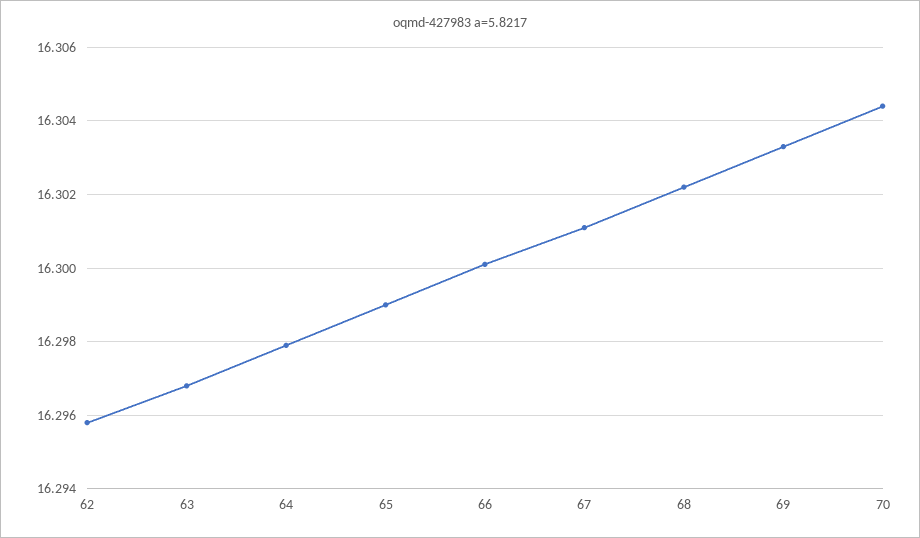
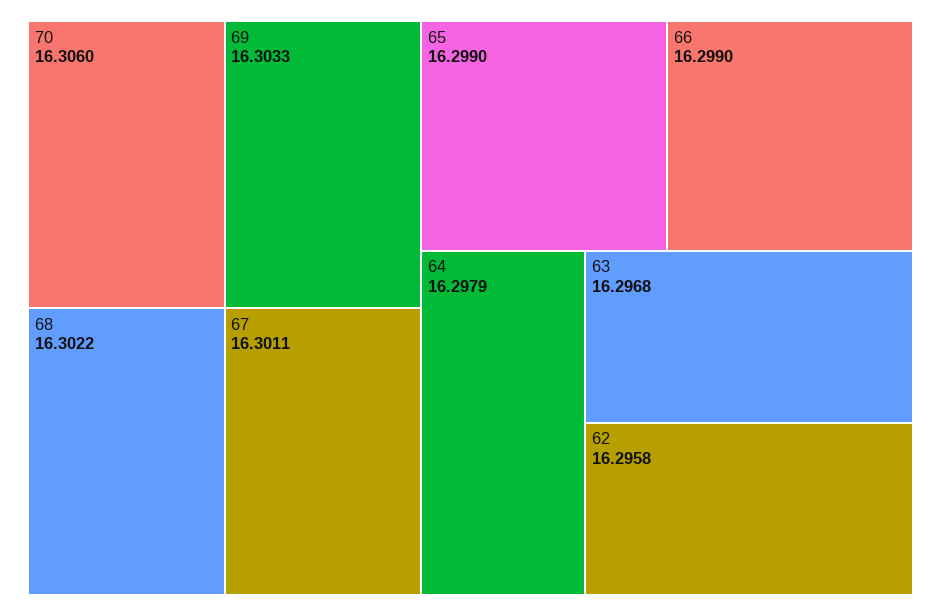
  {
    "62": 16.2958,
    "63": 16.2968,
    "64": 16.2979,
    "65": 16.299,
-   "66": 16.3,
+   "66": 16.299,
    "67": 16.3011,
    "68": 16.3022,
    "69": 16.3033,
-   "70": 16.3045
+   "70": 16.306
  }

